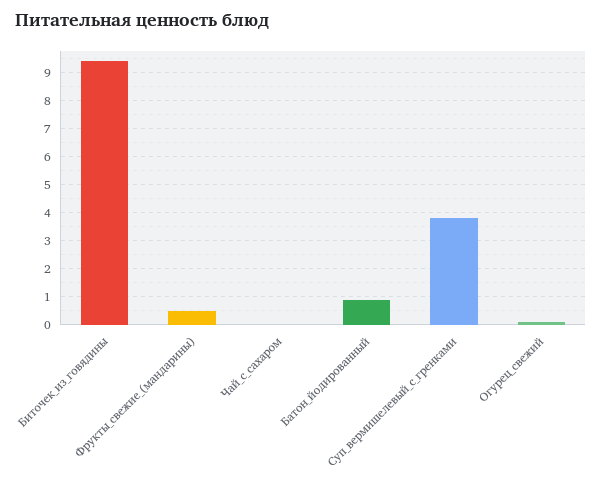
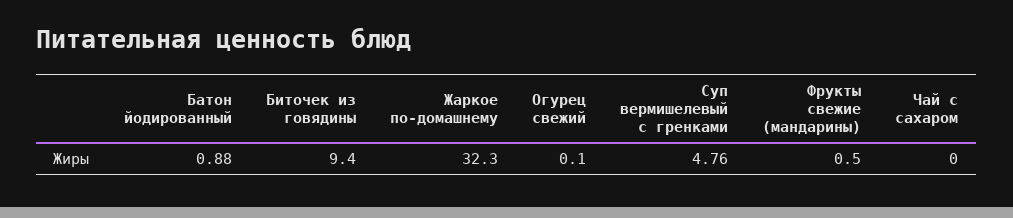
  {
    "Биточек_из_говядины": 9.4,
    "Фрукты_свежие_(мандарины)": 0.5,
    "Чай_с_сахаром": 0,
    "Батон_йодированный": 0.88,
-   "Суп_вермишелевый_с_гренками": 3.75,
+   "Суп_вермишелевый_с_гренками": 4.76,
-   "Огурец_свежий": 0.1
+   "Огурец_свежий": 0.1,
+   "Жаркое по-домашнему": 32.3
  }

